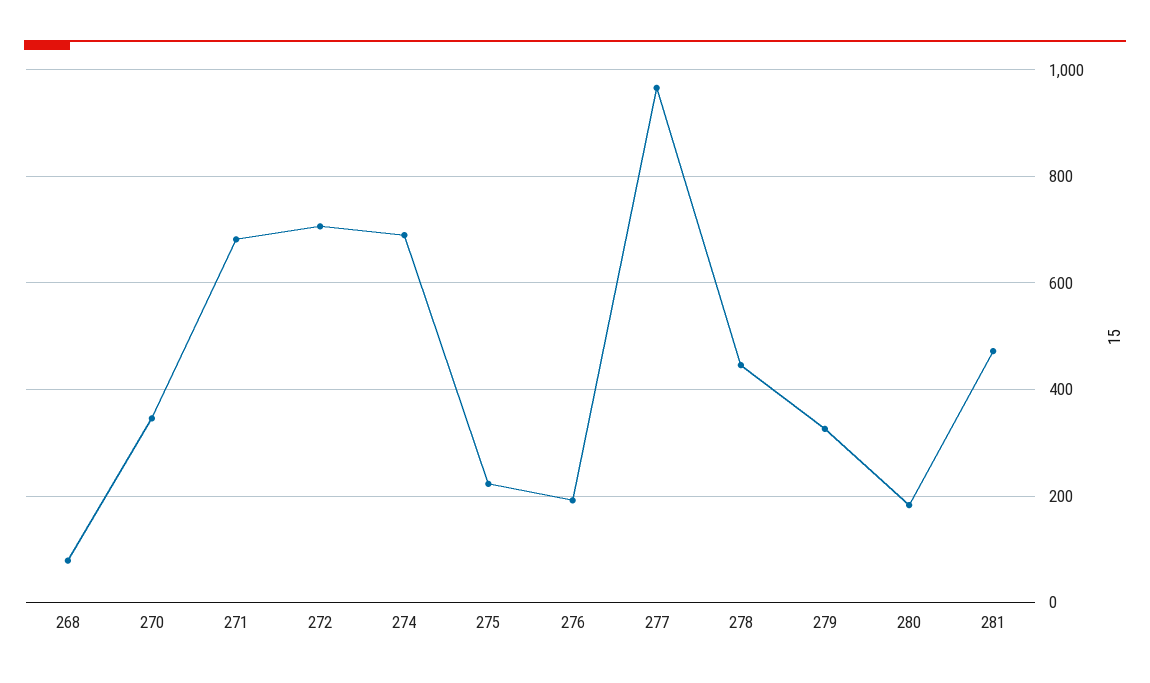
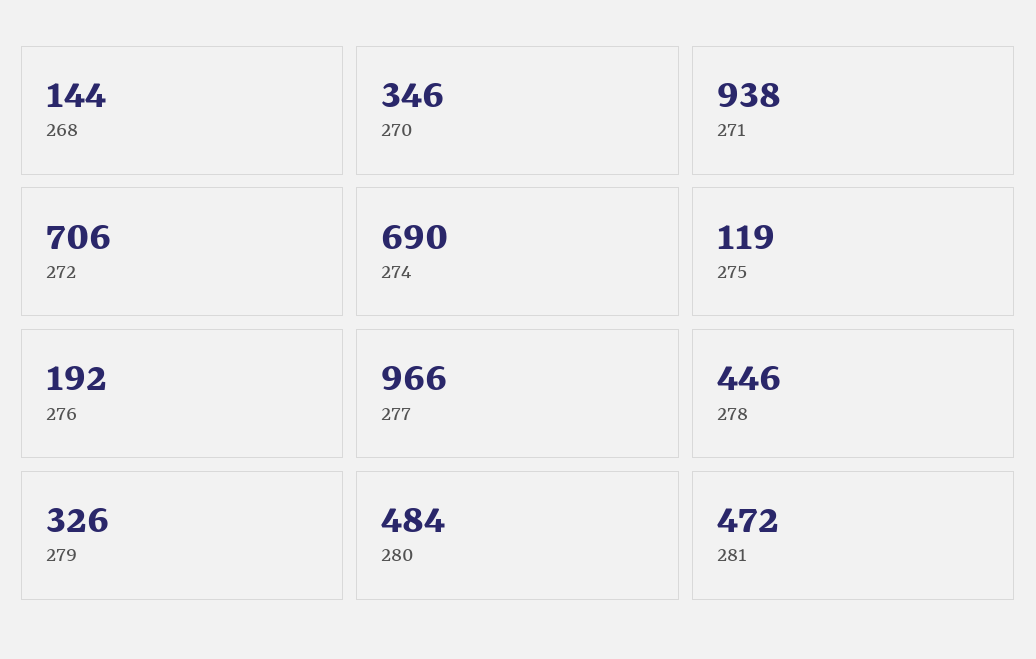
  {
-   "268": 80,
+   "268": 144,
    "270": 346,
-   "271": 680,
+   "271": 938,
    "272": 706,
    "274": 690,
-   "275": 220,
+   "275": 119,
    "276": 192,
    "277": 966,
    "278": 446,
    "279": 326,
-   "280": 180,
+   "280": 484,
    "281": 472
  }

